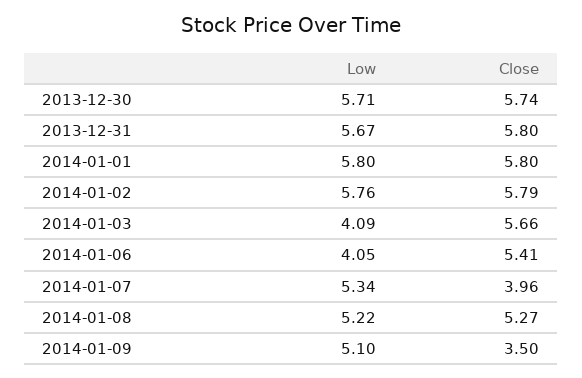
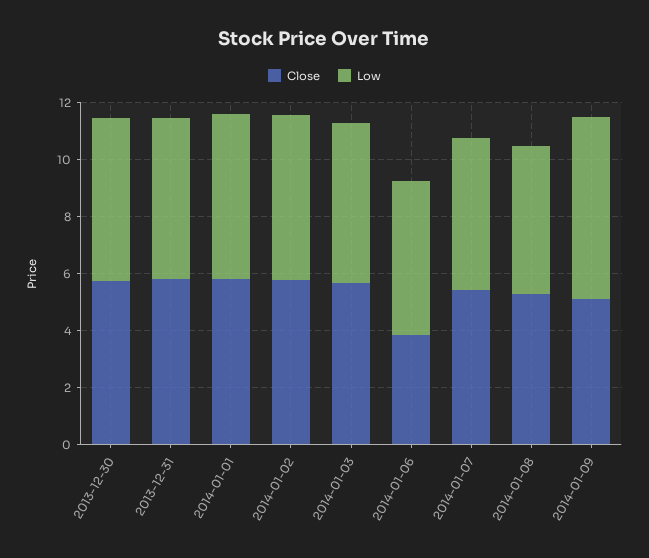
  {
    "Low": {
      "2013-12-30": 5.71,
      "2013-12-31": 5.67,
      "2014-01-01": 5.8,
      "2014-01-02": 5.76,
-     "2014-01-03": 4.09,
+     "2014-01-03": 5.5,
-     "2014-01-06": 4.05,
+     "2014-01-06": 5.5,
      "2014-01-07": 5.34,
      "2014-01-08": 5.22,
-     "2014-01-09": 5.1
+     "2014-01-09": 6.5
    },
    "Close": {
      "2013-12-30": 5.74,
      "2013-12-31": 5.8,
      "2014-01-01": 5.8,
      "2014-01-02": 5.79,
      "2014-01-03": 5.66,
-     "2014-01-06": 5.41,
+     "2014-01-06": 4,
-     "2014-01-07": 3.96,
+     "2014-01-07": 5.5,
      "2014-01-08": 5.27,
-     "2014-01-09": 3.5
+     "2014-01-09": 5
    }
  }

